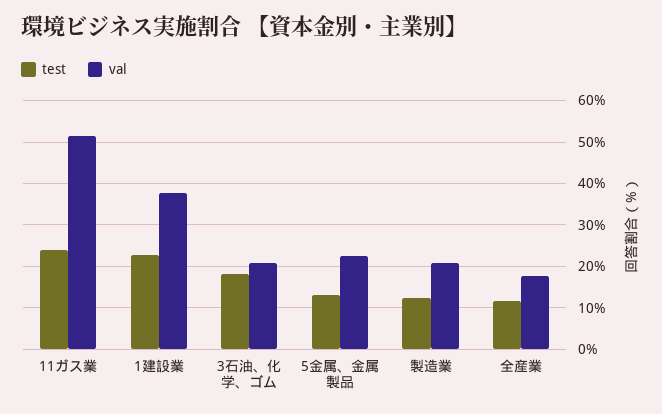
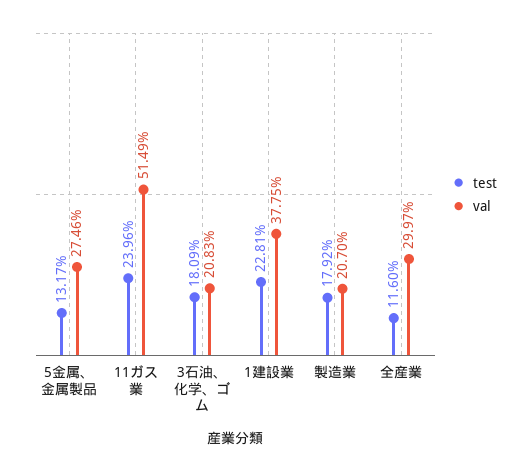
  {
    "test": {
      "11ガス業": 23.96,
      "1建設業": 22.81,
      "3石油、化学、ゴム": 18.09,
      "5金属、金属製品": 13.17,
-     "製造業": 12,
+     "製造業": 17.92,
      "全産業": 11.6
    },
    "val": {
      "11ガス業": 51.49,
      "1建設業": 37.75,
      "3石油、化学、ゴム": 20.83,
-     "5金属、金属製品": 22,
+     "5金属、金属製品": 27.46,
      "製造業": 20.7,
-     "全産業": 18
+     "全産業": 29.97
    }
  }

